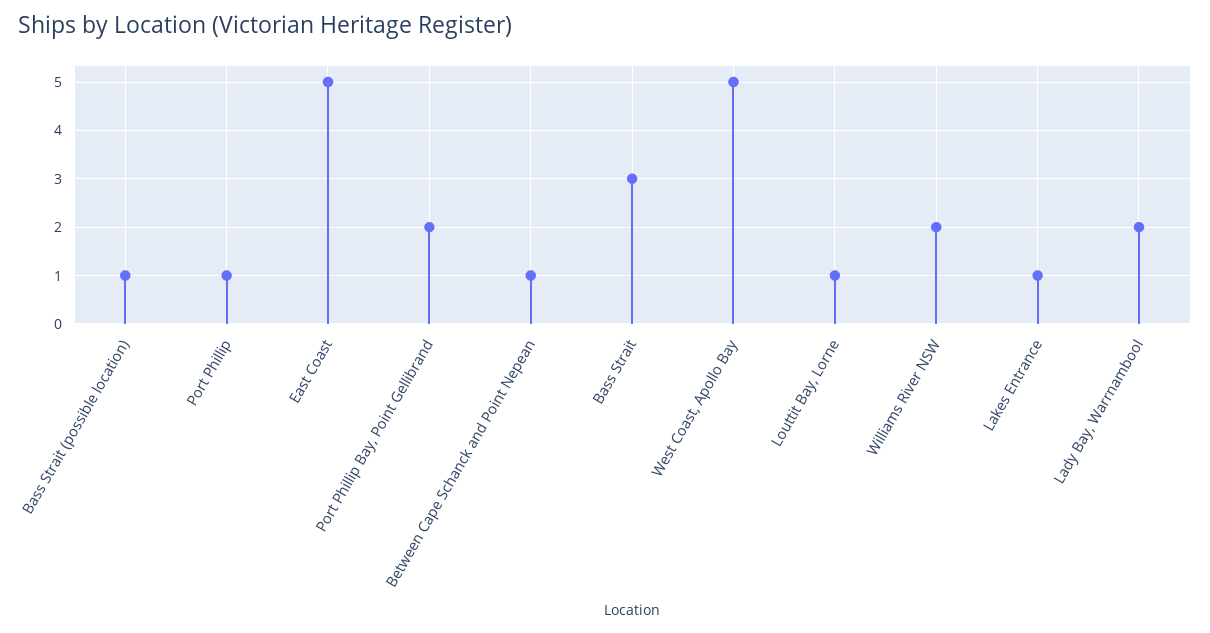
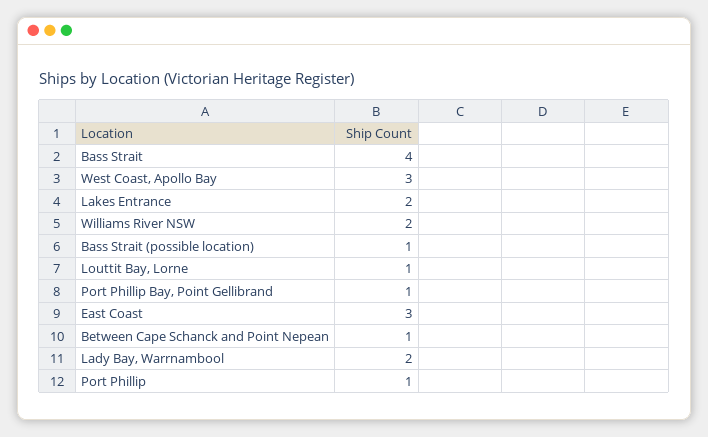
  {
    "Bass Strait (possible location)": 1,
    "Port Phillip": 1,
-   "East Coast": 5,
+   "East Coast": 3,
-   "Port Phillip Bay, Point Gellibrand": 2,
+   "Port Phillip Bay, Point Gellibrand": 1,
    "Between Cape Schanck and Point Nepean": 1,
-   "Bass Strait": 3,
+   "Bass Strait": 4,
-   "West Coast, Apollo Bay": 5,
+   "West Coast, Apollo Bay": 3,
    "Louttit Bay, Lorne": 1,
    "Williams River NSW": 2,
-   "Lakes Entrance": 1,
+   "Lakes Entrance": 2,
    "Lady Bay, Warrnambool": 2
  }

